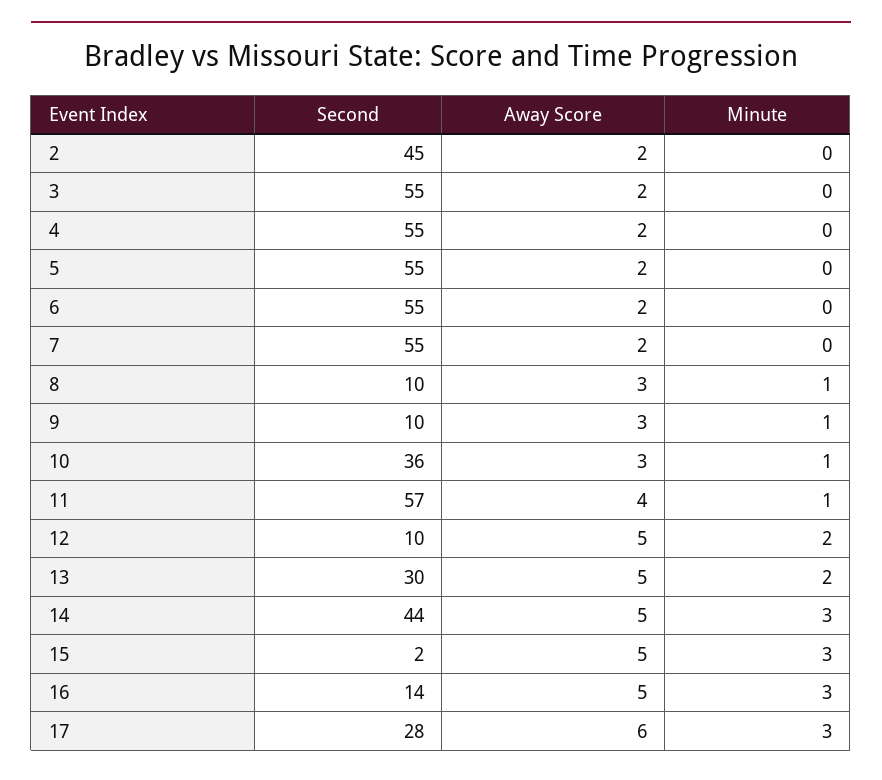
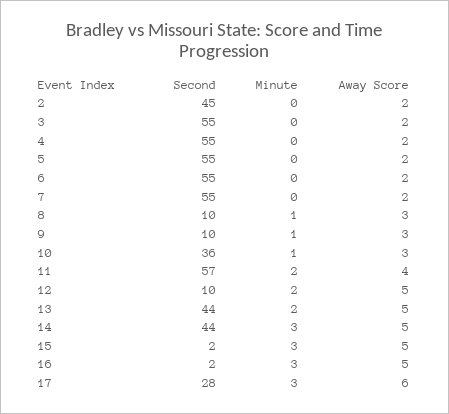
  {
    "Second": {
      "2": 45,
      "3": 55,
      "4": 55,
      "5": 55,
      "6": 55,
      "7": 55,
      "8": 10,
      "9": 10,
      "10": 36,
      "11": 57,
      "12": 10,
-     "13": 30,
+     "13": 44,
      "14": 44,
      "15": 2,
-     "16": 14,
+     "16": 2,
      "17": 28
    },
    "Away Score": {
      "2": 2,
      "3": 2,
      "4": 2,
      "5": 2,
      "6": 2,
      "7": 2,
      "8": 3,
      "9": 3,
      "10": 3,
      "11": 4,
      "12": 5,
      "13": 5,
      "14": 5,
      "15": 5,
      "16": 5,
      "17": 6
    },
    "Minute": {
      "2": 0,
      "3": 0,
      "4": 0,
      "5": 0,
      "6": 0,
      "7": 0,
      "8": 1,
      "9": 1,
      "10": 1,
-     "11": 1,
+     "11": 2,
      "12": 2,
      "13": 2,
      "14": 3,
      "15": 3,
      "16": 3,
      "17": 3
    }
  }

